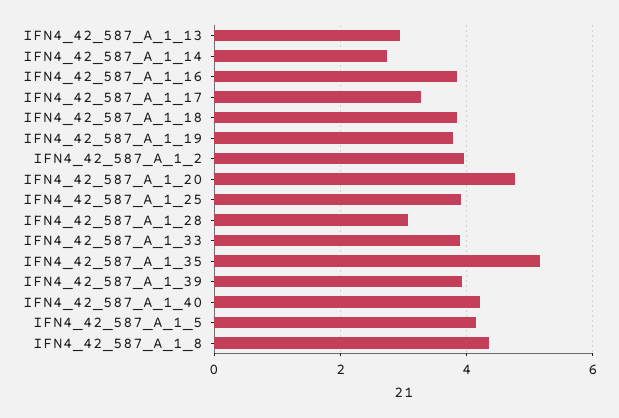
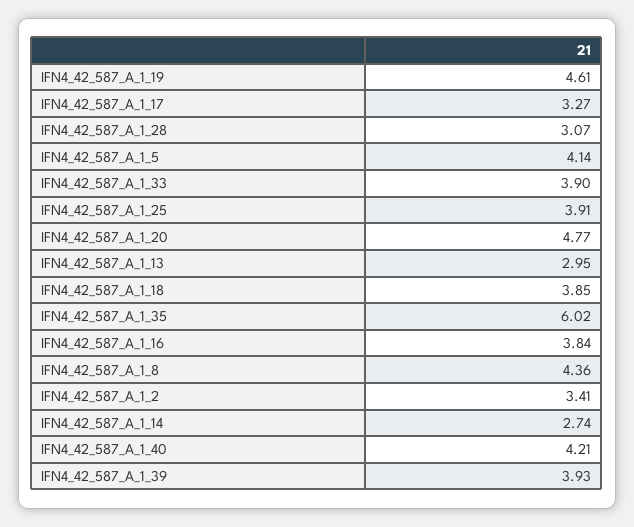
  {
    "IFN4_42_587_A_1_13": 2.95,
    "IFN4_42_587_A_1_14": 2.74,
    "IFN4_42_587_A_1_16": 3.84,
    "IFN4_42_587_A_1_17": 3.27,
    "IFN4_42_587_A_1_18": 3.85,
-   "IFN4_42_587_A_1_19": 3.8,
+   "IFN4_42_587_A_1_19": 4.61,
-   "IFN4_42_587_A_1_2": 4,
+   "IFN4_42_587_A_1_2": 3.41,
    "IFN4_42_587_A_1_20": 4.77,
    "IFN4_42_587_A_1_25": 3.91,
    "IFN4_42_587_A_1_28": 3.07,
    "IFN4_42_587_A_1_33": 3.9,
-   "IFN4_42_587_A_1_35": 5.2,
+   "IFN4_42_587_A_1_35": 6.02,
    "IFN4_42_587_A_1_39": 3.93,
    "IFN4_42_587_A_1_40": 4.21,
    "IFN4_42_587_A_1_5": 4.14,
    "IFN4_42_587_A_1_8": 4.36
  }

